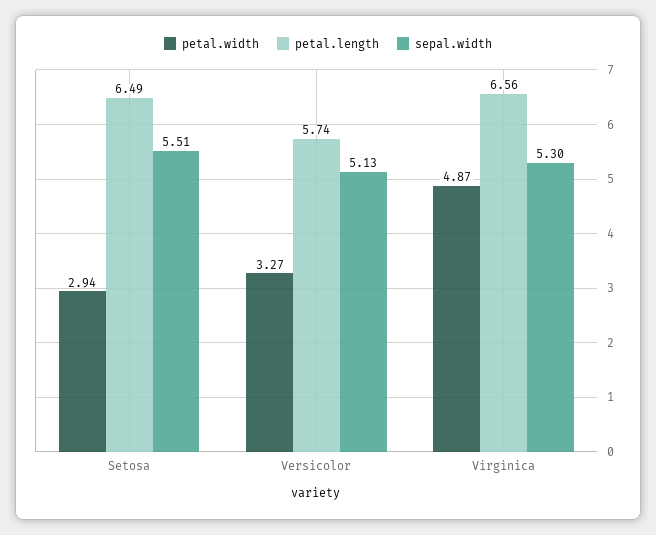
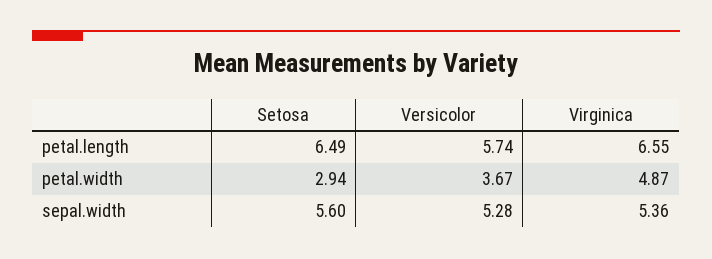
  {
    "petal.width": {
      "Setosa": 2.94,
-     "Versicolor": 3.27,
+     "Versicolor": 3.67,
      "Virginica": 4.87
    },
    "petal.length": {
      "Setosa": 6.49,
      "Versicolor": 5.74,
-     "Virginica": 6.56
+     "Virginica": 6.55
    },
    "sepal.width": {
-     "Setosa": 5.51,
+     "Setosa": 5.6,
-     "Versicolor": 5.13,
+     "Versicolor": 5.28,
-     "Virginica": 5.3
+     "Virginica": 5.36
    }
  }

